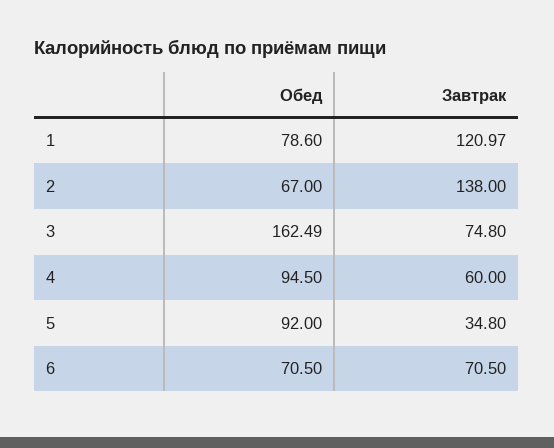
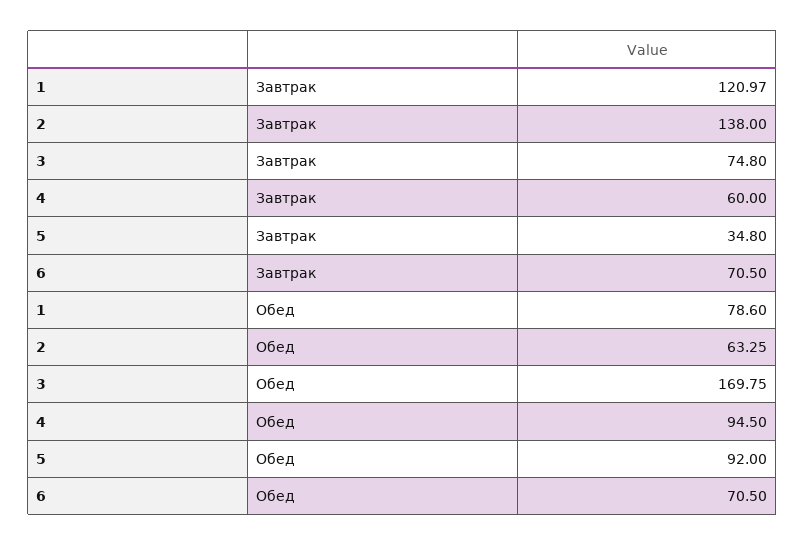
  {
    "Обед": {
      "1": 78.6,
-     "2": 67,
+     "2": 63.25,
-     "3": 162.49,
+     "3": 169.75,
      "4": 94.5,
      "5": 92,
      "6": 70.5
    },
    "Завтрак": {
      "1": 120.97,
      "2": 138,
      "3": 74.8,
      "4": 60,
      "5": 34.8,
      "6": 70.5
    }
  }

